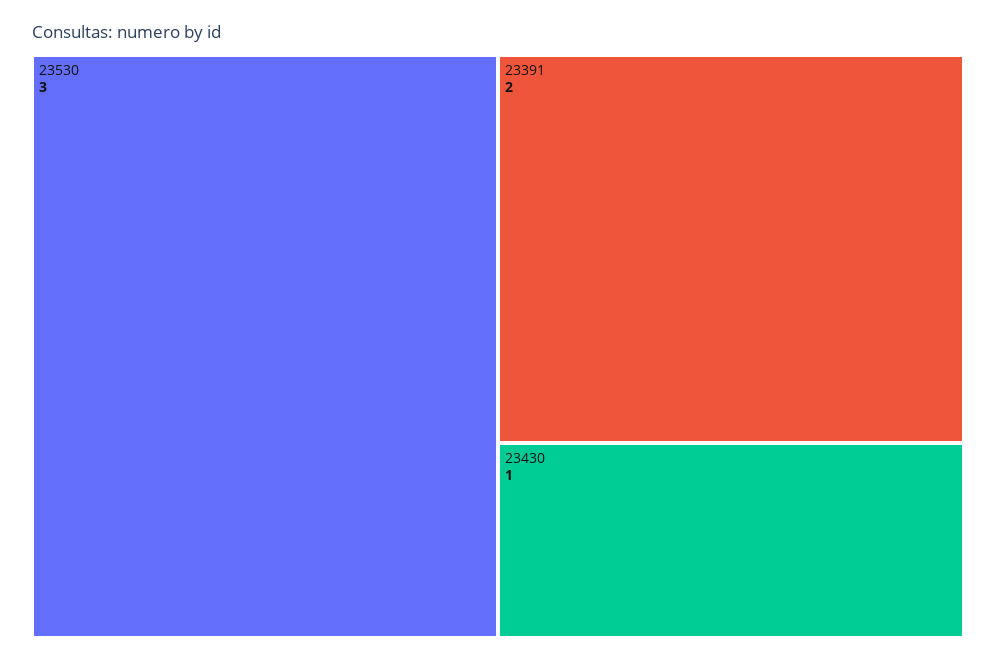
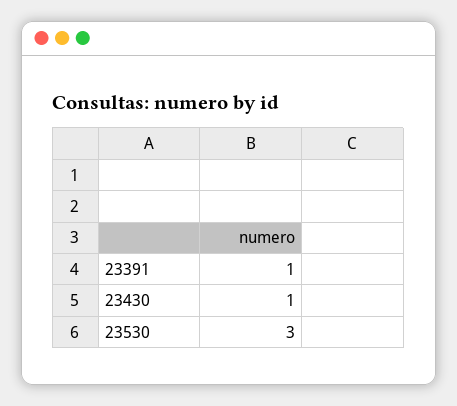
  {
    "23530": 3,
-   "23391": 2,
+   "23391": 1,
    "23430": 1
  }

